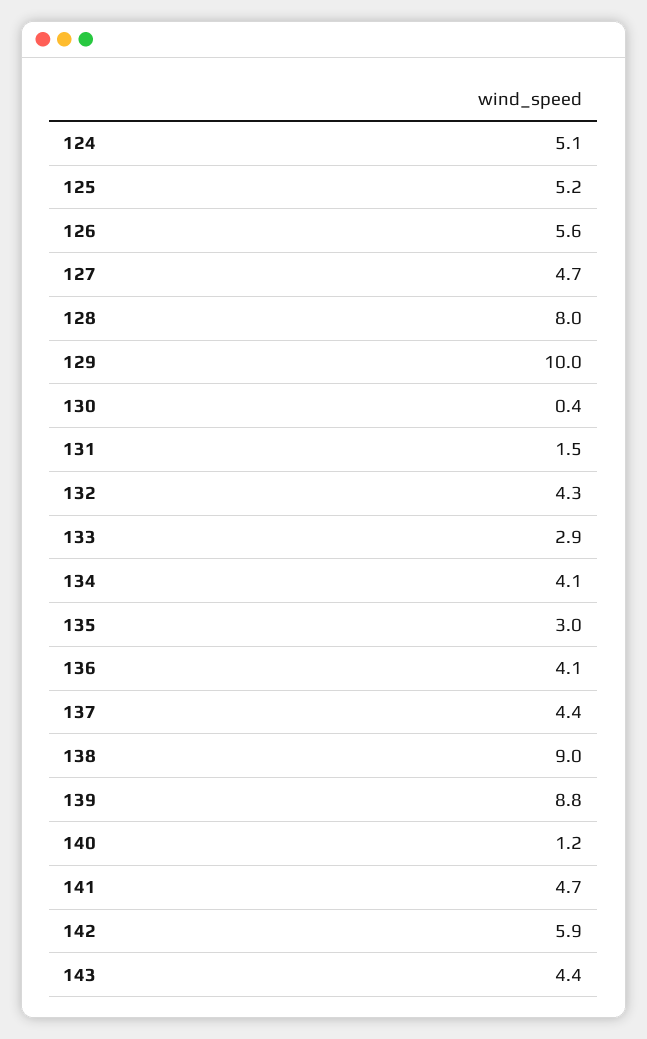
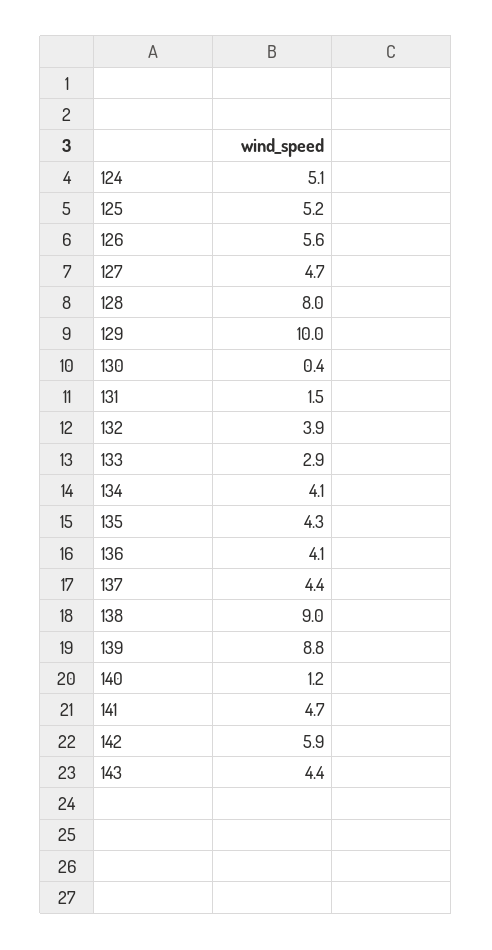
  {
    "124": 5.1,
    "125": 5.2,
    "126": 5.6,
    "127": 4.7,
    "128": 8,
    "129": 10,
    "130": 0.4,
    "131": 1.5,
-   "132": 4.3,
+   "132": 3.9,
    "133": 2.9,
    "134": 4.1,
-   "135": 3,
+   "135": 4.3,
    "136": 4.1,
    "137": 4.4,
    "138": 9,
    "139": 8.8,
    "140": 1.2,
    "141": 4.7,
    "142": 5.9,
    "143": 4.4
  }

